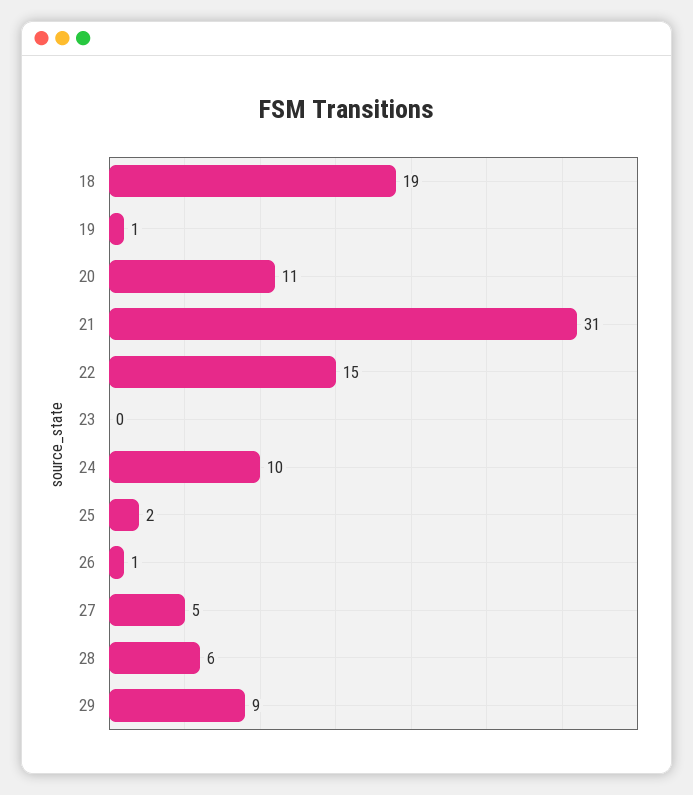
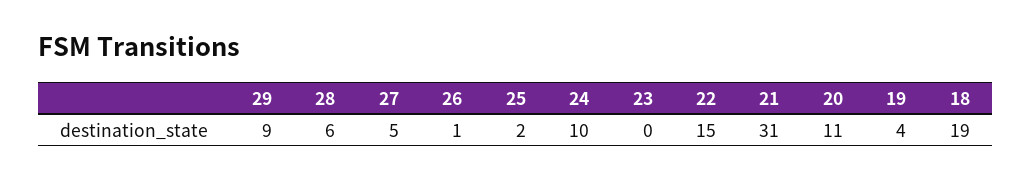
  {
    "18": 19,
-   "19": 1,
+   "19": 4,
    "20": 11,
    "21": 31,
    "22": 15,
    "23": 0,
    "24": 10,
    "25": 2,
    "26": 1,
    "27": 5,
    "28": 6,
    "29": 9
  }

